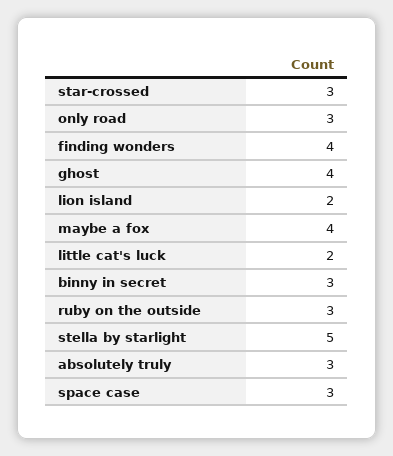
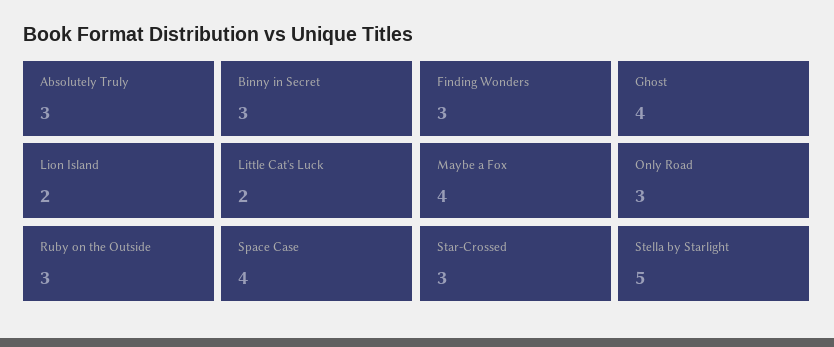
  {
    "star-crossed": 3,
    "only road": 3,
-   "finding wonders": 4,
+   "finding wonders": 3,
    "ghost": 4,
    "lion island": 2,
    "maybe a fox": 4,
    "little cat's luck": 2,
    "binny in secret": 3,
    "ruby on the outside": 3,
    "stella by starlight": 5,
    "absolutely truly": 3,
-   "space case": 3
+   "space case": 4
  }

